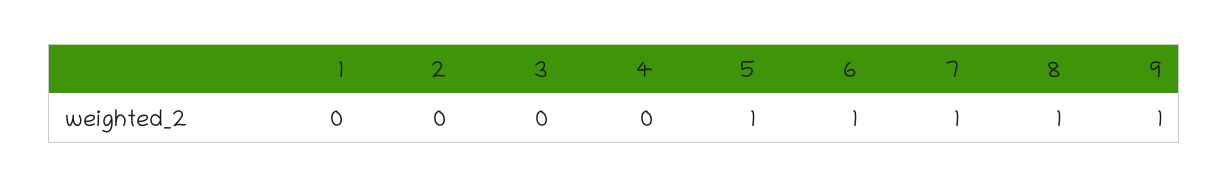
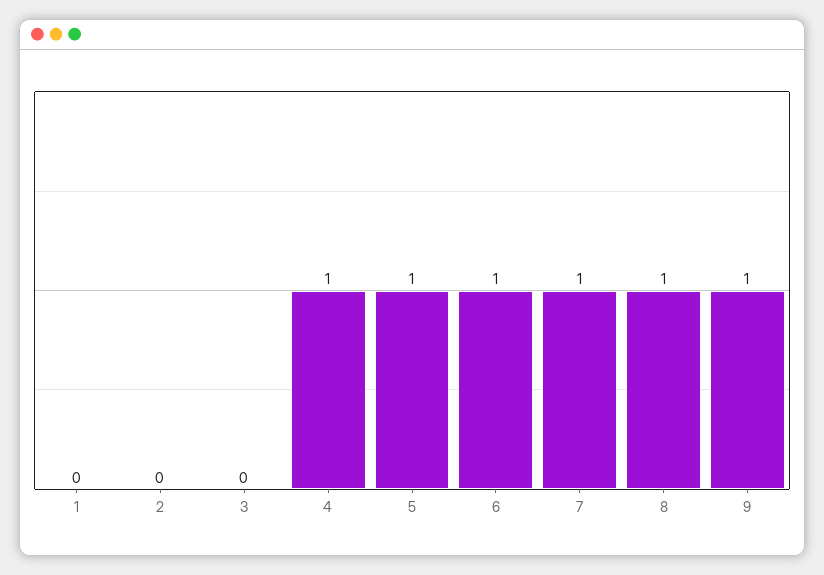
  {
    "1": 0,
    "2": 0,
    "3": 0,
-   "4": 0,
+   "4": 1,
    "5": 1,
    "6": 1,
    "7": 1,
    "8": 1,
    "9": 1
  }

